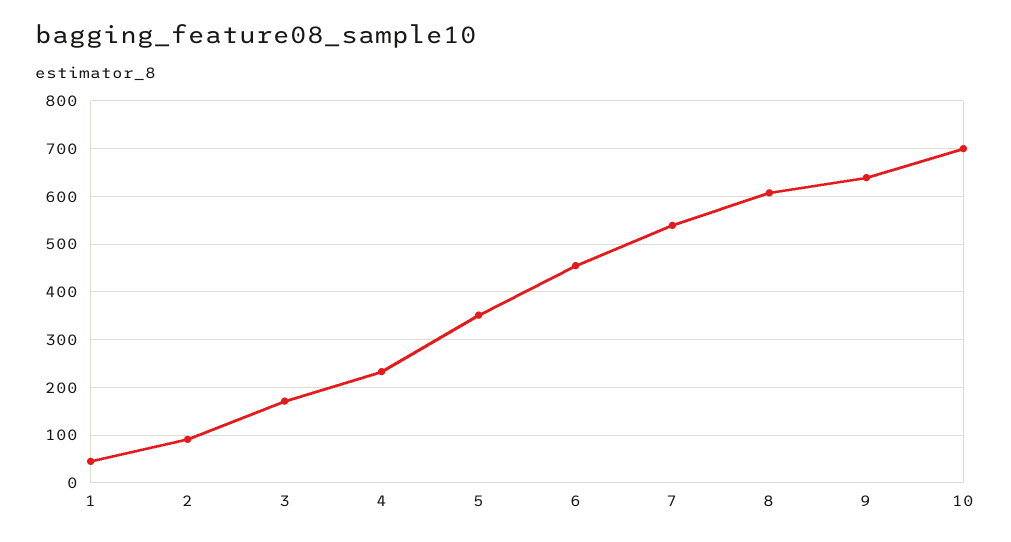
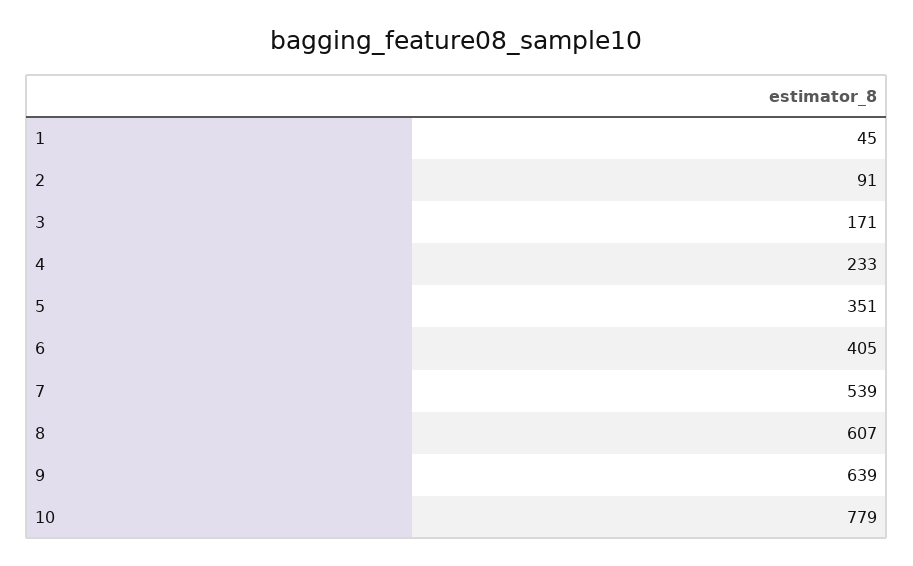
  {
    "1": 45,
    "2": 91,
    "3": 171,
    "4": 233,
    "5": 351,
-   "6": 460,
+   "6": 405,
    "7": 539,
    "8": 607,
    "9": 639,
-   "10": 700
+   "10": 779
  }

